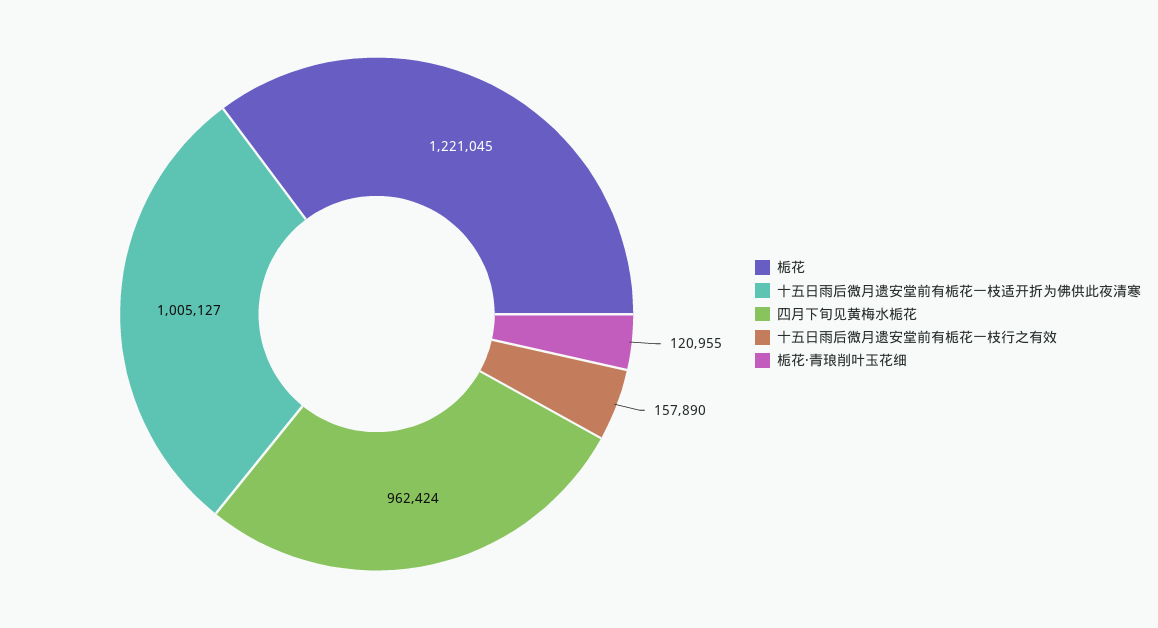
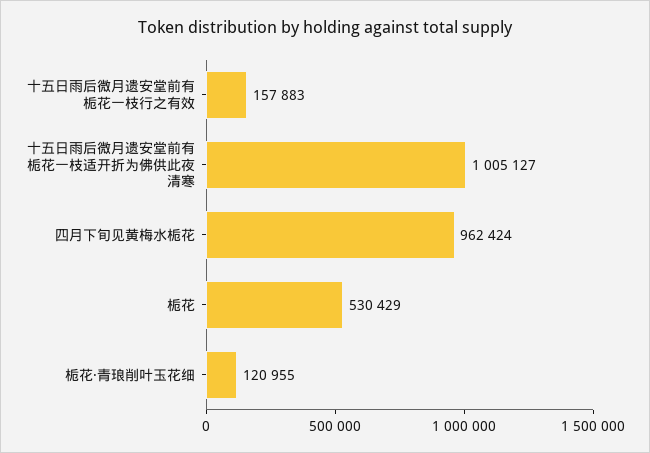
  {
-   "栀花": 1221045,
+   "栀花": 530429,
    "十五日雨后微月遗安堂前有栀花一枝适开折为佛供此夜清寒": 1005127,
    "四月下旬见黄梅水栀花": 962424,
-   "十五日雨后微月遗安堂前有栀花一枝行之有效": 157890,
+   "十五日雨后微月遗安堂前有栀花一枝行之有效": 157883,
    "栀花·青琅削叶玉花细": 120955
  }

